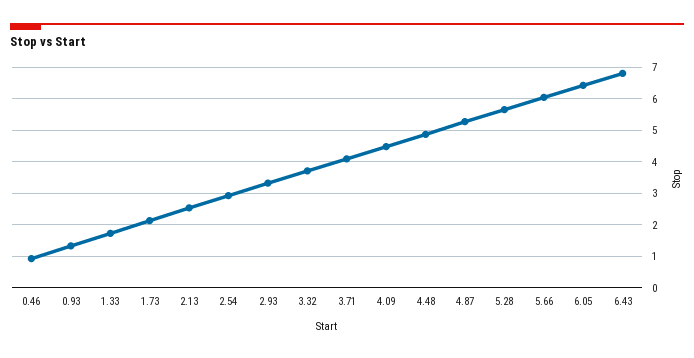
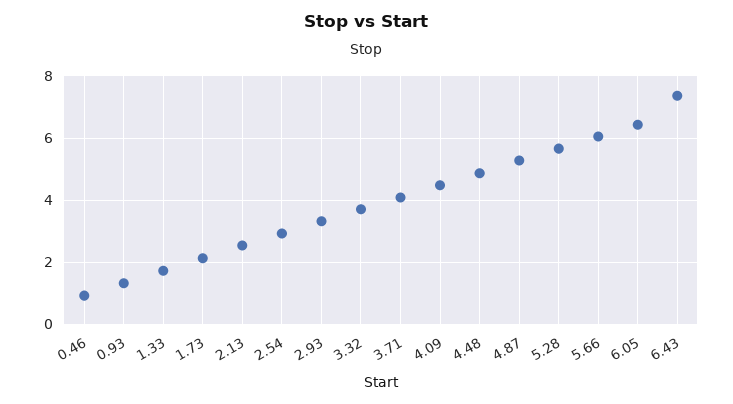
  {
    "0.46": 1,
    "0.93": 1.4,
    "1.33": 1.8,
    "1.73": 2.2,
    "2.13": 2.6,
    "2.54": 3,
    "2.93": 3.4,
    "3.32": 3.8,
    "3.71": 4,
    "4.09": 4.4,
    "4.48": 4.8,
    "4.87": 5.2,
    "5.28": 5.6,
    "5.66": 6,
    "6.05": 6.4,
-   "6.43": 6.8
+   "6.43": 7.4
  }

